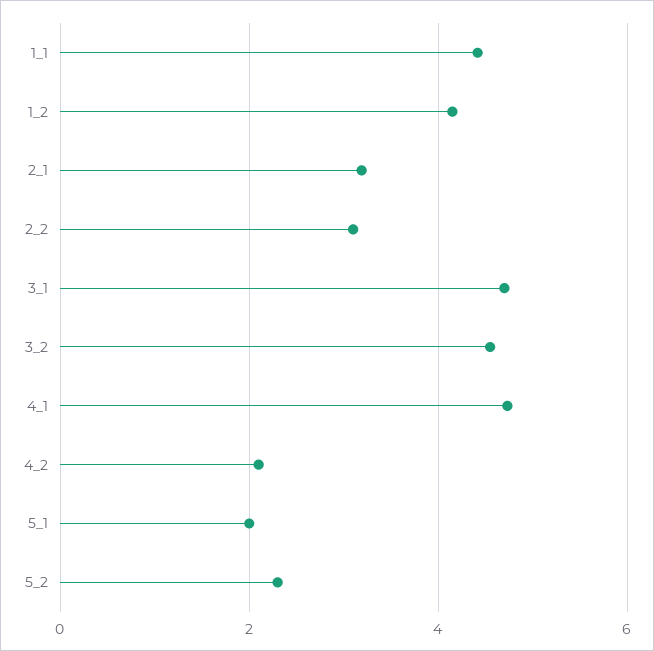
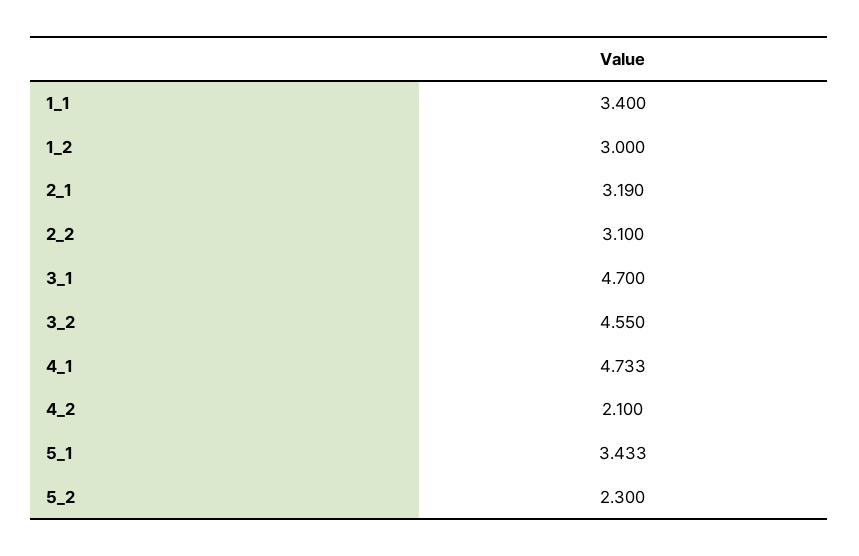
  {
-   "1_1": 4.4,
+   "1_1": 3.4,
-   "1_2": 4.2,
+   "1_2": 3,
    "2_1": 3.19,
    "2_2": 3.1,
    "3_1": 4.7,
    "3_2": 4.55,
    "4_1": 4.733,
    "4_2": 2.1,
-   "5_1": 2,
+   "5_1": 3.433,
    "5_2": 2.3
  }

